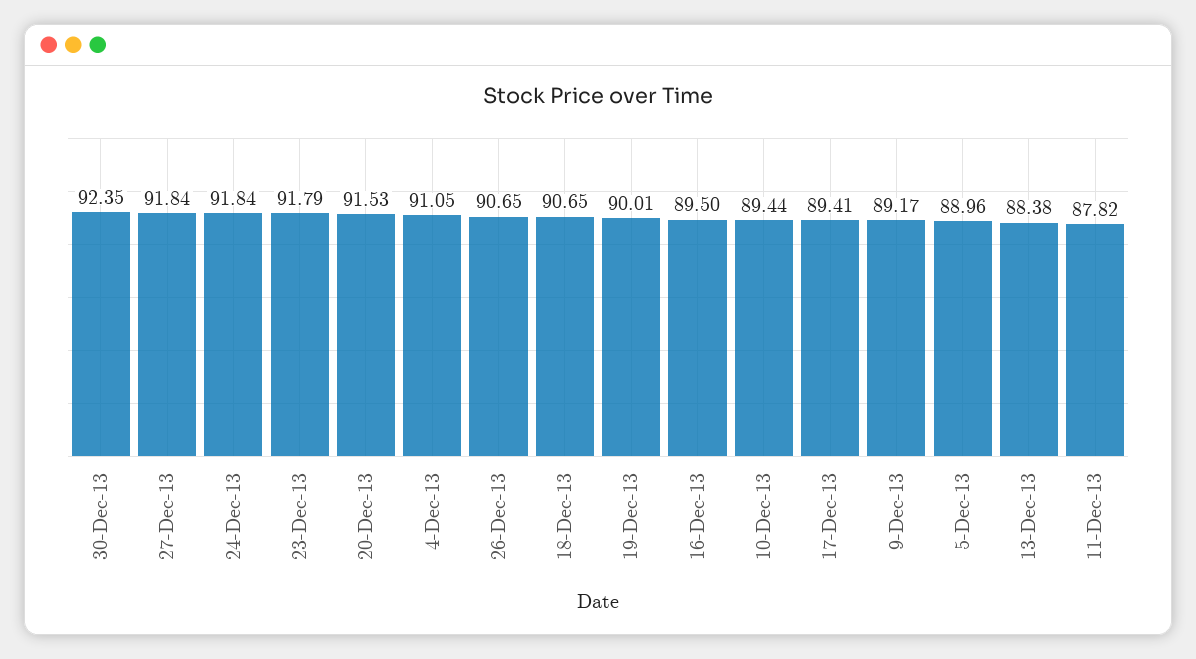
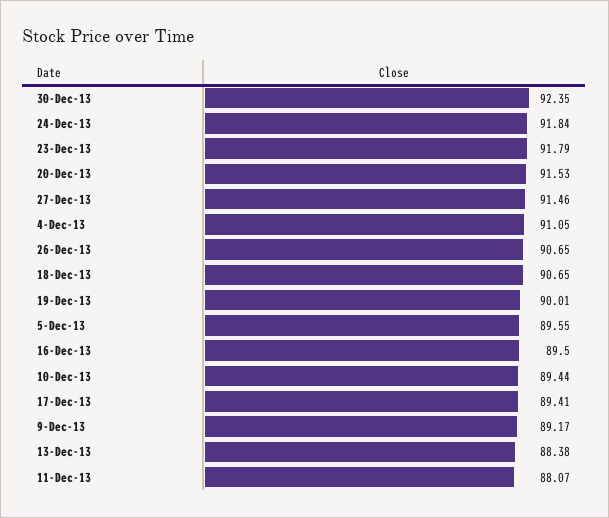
  {
    "30-Dec-13": 92.35,
-   "27-Dec-13": 91.84,
+   "27-Dec-13": 91.46,
    "24-Dec-13": 91.84,
    "23-Dec-13": 91.79,
    "20-Dec-13": 91.53,
    "4-Dec-13": 91.05,
    "26-Dec-13": 90.65,
    "18-Dec-13": 90.65,
    "19-Dec-13": 90.01,
    "16-Dec-13": 89.5,
    "10-Dec-13": 89.44,
    "17-Dec-13": 89.41,
    "9-Dec-13": 89.17,
-   "5-Dec-13": 88.96,
+   "5-Dec-13": 89.55,
    "13-Dec-13": 88.38,
-   "11-Dec-13": 87.82
+   "11-Dec-13": 88.07
  }

